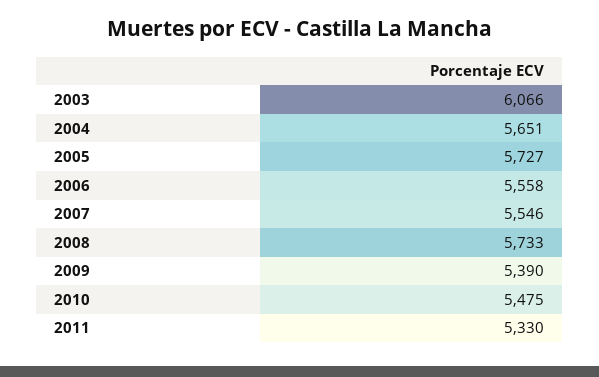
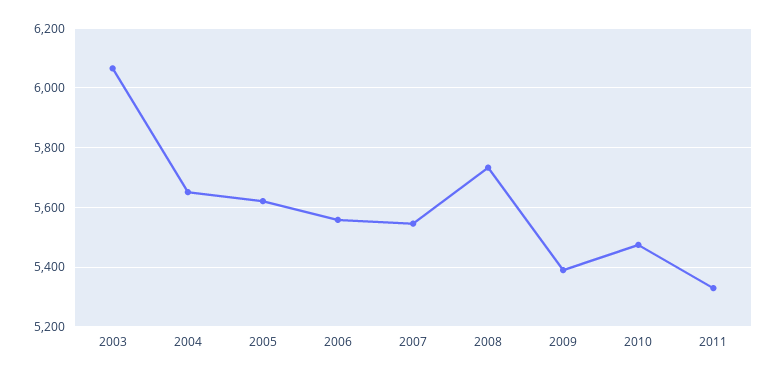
  {
    "2003": 6066,
    "2004": 5651,
-   "2005": 5727,
+   "2005": 5625,
    "2006": 5558,
    "2007": 5546,
    "2008": 5733,
    "2009": 5390,
    "2010": 5475,
    "2011": 5330
  }

